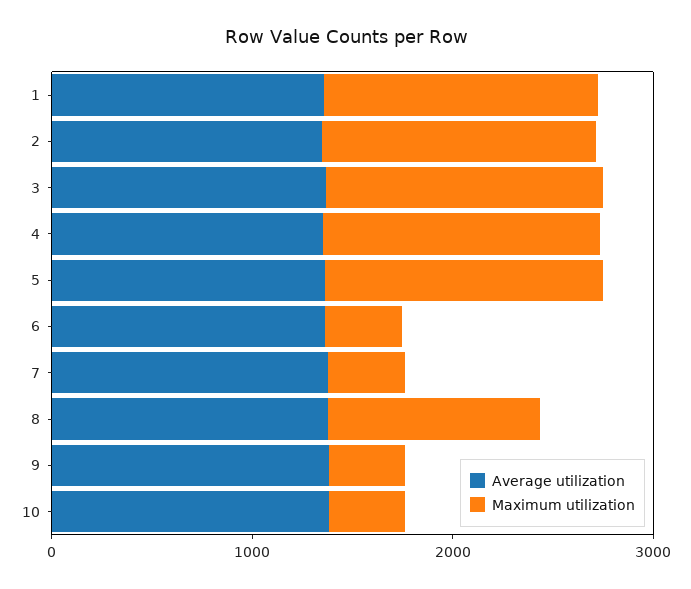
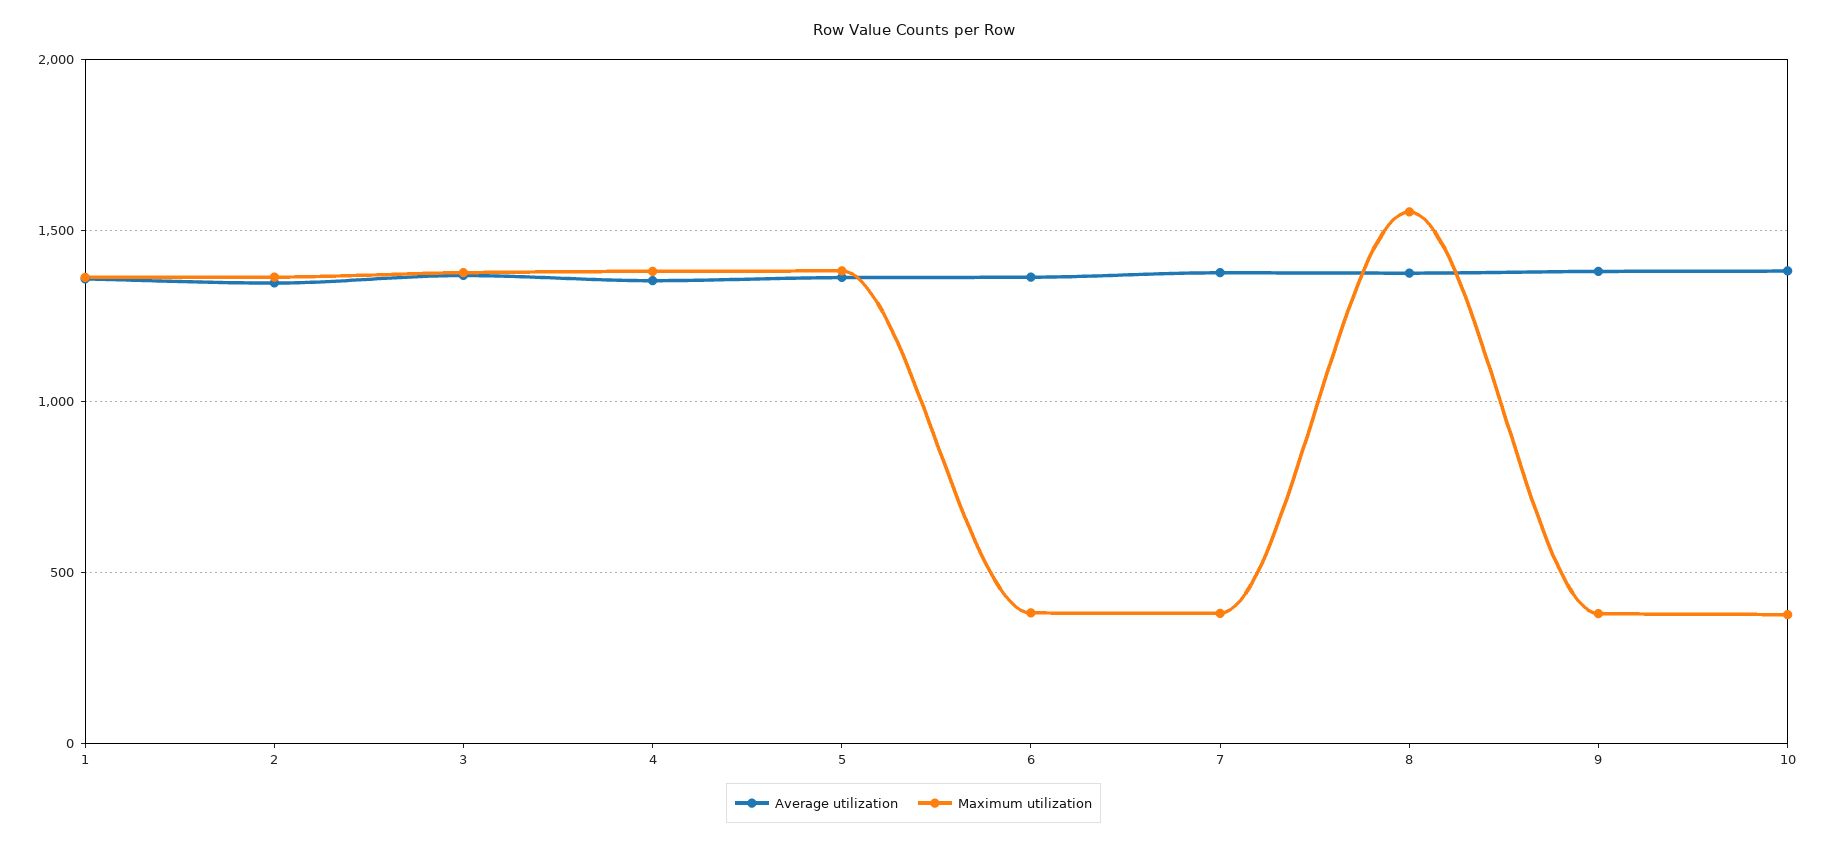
  {
    "Average utilization": {
      "1": 1350,
      "2": 1350,
      "3": 1350,
      "4": 1350,
      "5": 1350,
      "6": 1350,
      "7": 1400,
      "8": 1400,
      "9": 1400,
      "10": 1400
    },
    "Maximum utilization": {
      "1": 1350,
      "2": 1350,
      "3": 1400,
      "4": 1400,
      "5": 1400,
      "6": 400,
      "7": 400,
-     "8": 1000,
+     "8": 1550,
      "9": 400,
      "10": 400
    }
  }

